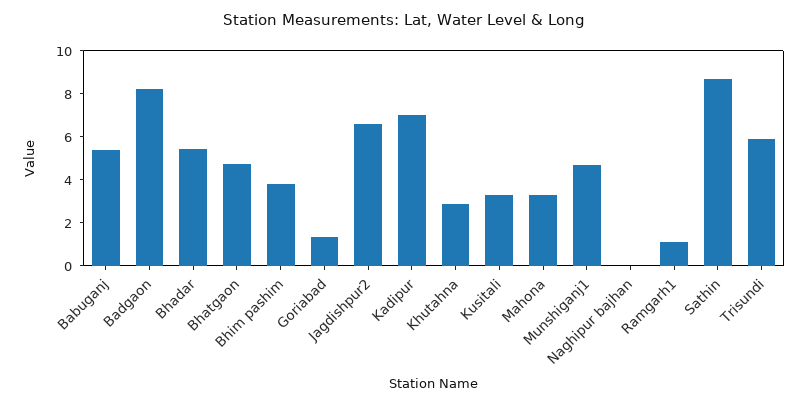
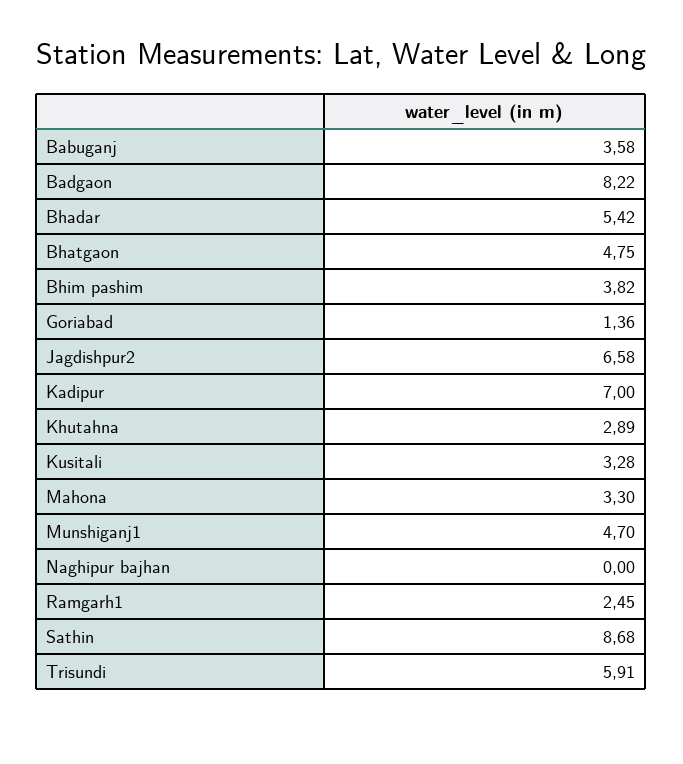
  {
-   "Babuganj": 5.5,
+   "Babuganj": 3.58,
    "Badgaon": 8.22,
    "Bhadar": 5.42,
    "Bhatgaon": 4.75,
    "Bhim pashim": 3.82,
    "Goriabad": 1.36,
    "Jagdishpur2": 6.58,
    "Kadipur": 7,
    "Khutahna": 2.89,
    "Kusitali": 3.28,
    "Mahona": 3.3,
    "Munshiganj1": 4.7,
    "Naghipur bajhan": 0,
-   "Ramgarh1": 1,
+   "Ramgarh1": 2.45,
    "Sathin": 8.68,
    "Trisundi": 5.91
  }

